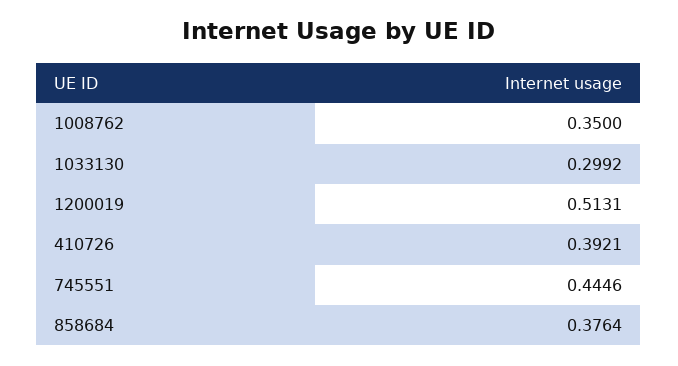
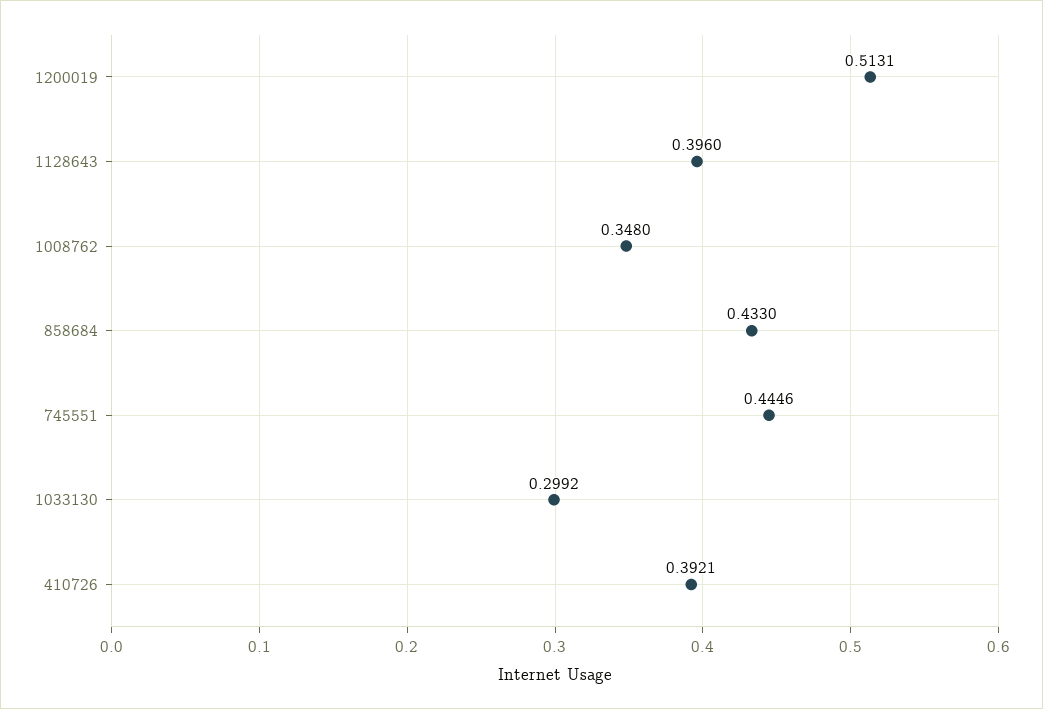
  {
-   "1008762": 0.35,
+   "1008762": 0.348,
    "1033130": 0.2992,
    "1200019": 0.5131,
    "410726": 0.3921,
    "745551": 0.4446,
-   "858684": 0.3764
+   "858684": 0.433,
+   "1128643": 0.396
  }

